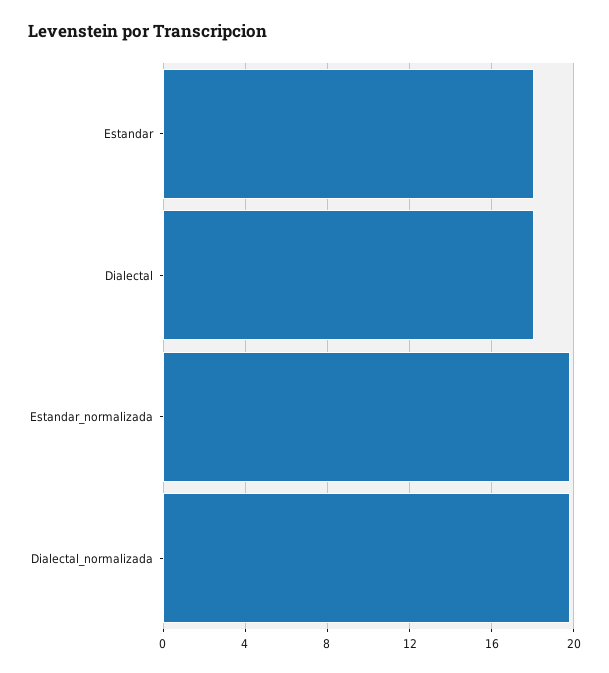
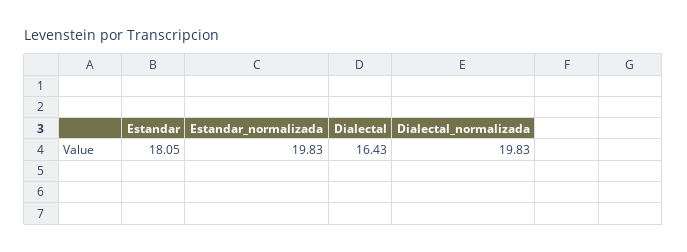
  {
    "Estandar": 18.05,
-   "Dialectal": 18,
+   "Dialectal": 16.43,
    "Estandar_normalizada": 19.83,
    "Dialectal_normalizada": 19.83
  }

